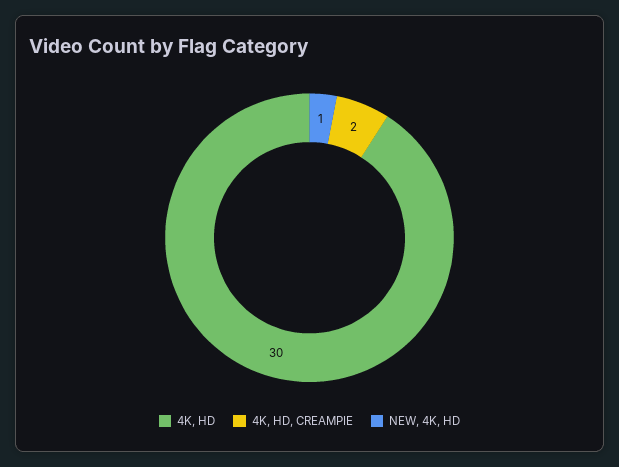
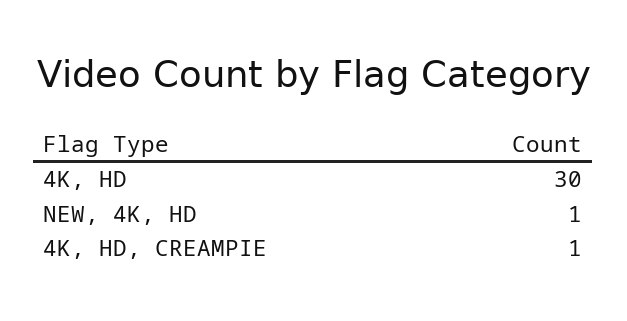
  {
    "4K, HD": 30,
-   "4K, HD, CREAMPIE": 2,
+   "4K, HD, CREAMPIE": 1,
    "NEW, 4K, HD": 1
  }

